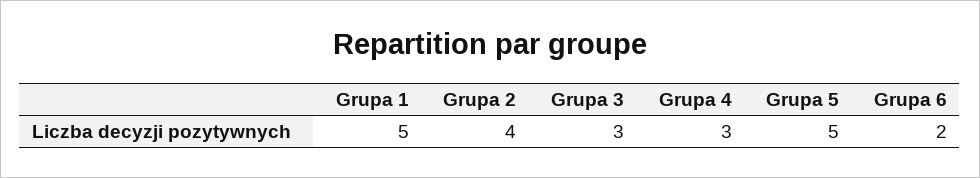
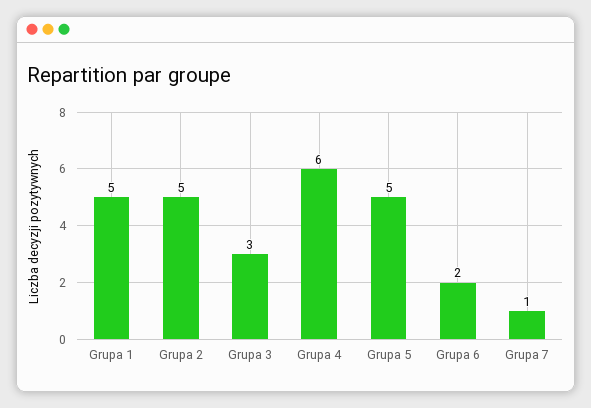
  {
    "Grupa 1": 5,
-   "Grupa 2": 4,
+   "Grupa 2": 5,
    "Grupa 3": 3,
-   "Grupa 4": 3,
+   "Grupa 4": 6,
    "Grupa 5": 5,
-   "Grupa 6": 2
+   "Grupa 6": 2,
+   "Grupa 7": 1
  }

